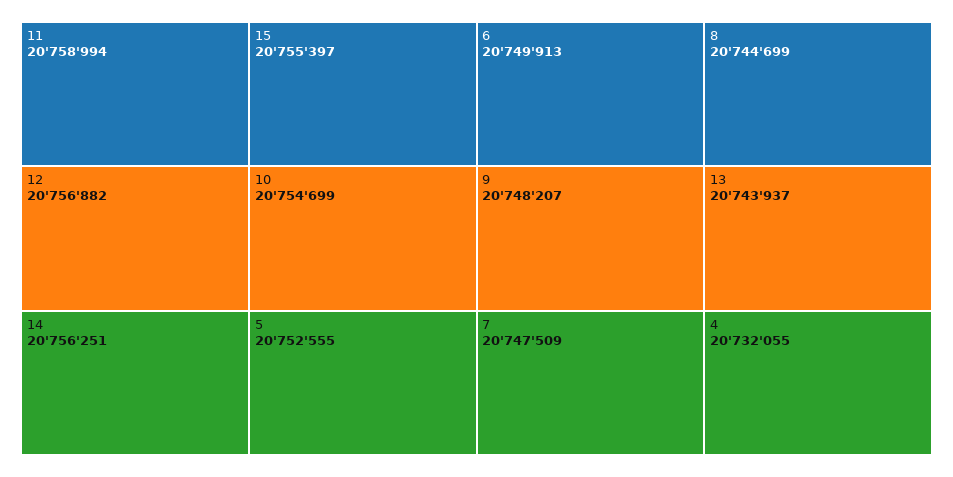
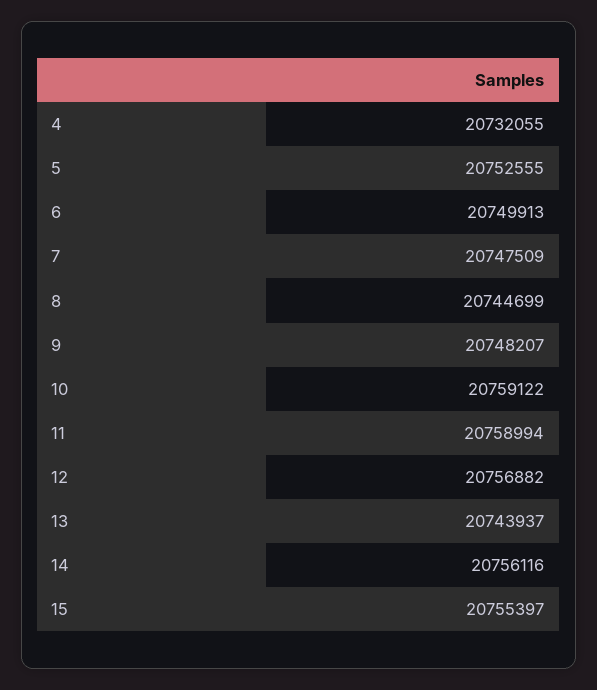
  {
    "11": 20758994,
    "12": 20756882,
-   "14": 20756251,
+   "14": 20756116,
    "15": 20755397,
-   "10": 20754699,
+   "10": 20759122,
    "5": 20752555,
    "6": 20749913,
    "9": 20748207,
    "7": 20747509,
    "8": 20744699,
    "13": 20743937,
    "4": 20732055
  }

